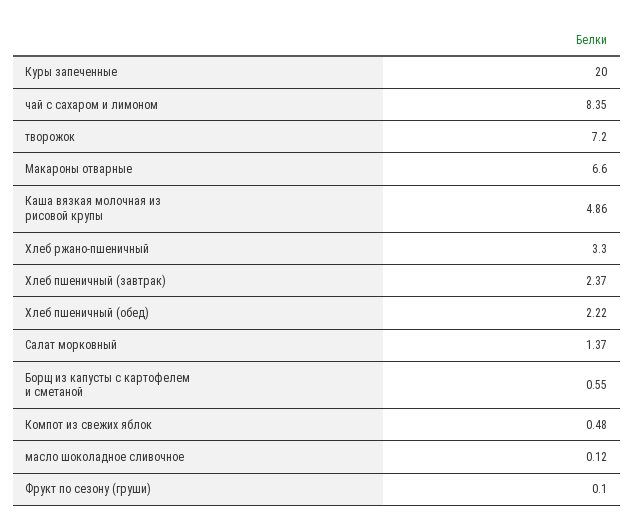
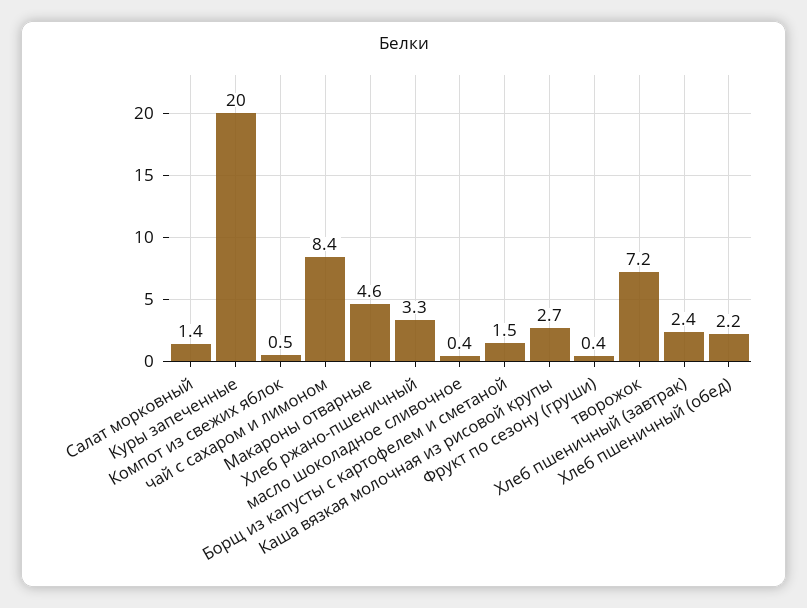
  {
    "Куры запеченные": 20,
    "чай с сахаром и лимоном": 8.35,
    "творожок": 7.2,
-   "Макароны отварные": 6.6,
+   "Макароны отварные": 4.6,
-   "Каша вязкая молочная из рисовой крупы": 4.86,
+   "Каша вязкая молочная из рисовой крупы": 2.7,
    "Хлеб ржано-пшеничный": 3.3,
    "Хлеб пшеничный (завтрак)": 2.37,
    "Хлеб пшеничный (обед)": 2.22,
    "Салат морковный": 1.37,
-   "Борщ из капусты с картофелем и сметаной": 0.55,
+   "Борщ из капусты с картофелем и сметаной": 1.5,
    "Компот из свежих яблок": 0.48,
-   "масло шоколадное сливочное": 0.12,
+   "масло шоколадное сливочное": 0.4,
-   "Фрукт по сезону (груши)": 0.1
+   "Фрукт по сезону (груши)": 0.4
  }

